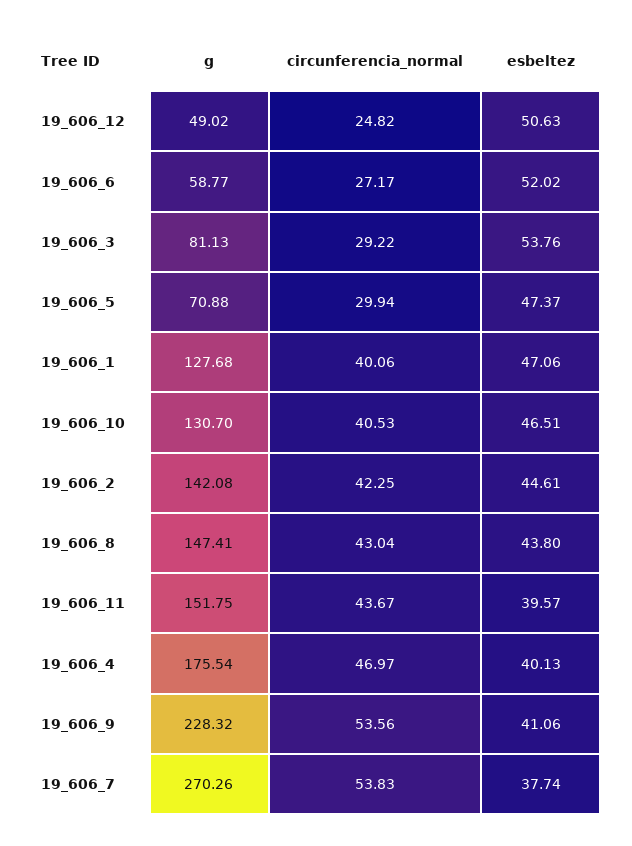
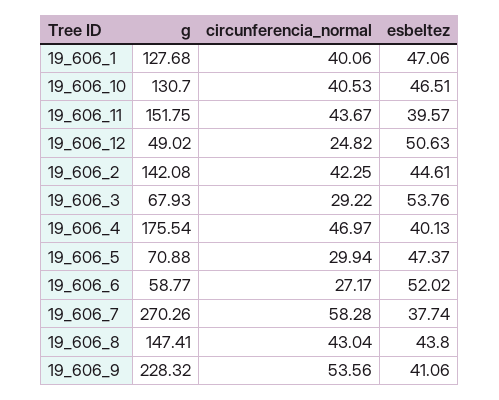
  {
    "g": {
      "19_606_12": 49.02,
      "19_606_6": 58.77,
-     "19_606_3": 81.13,
+     "19_606_3": 67.93,
      "19_606_5": 70.88,
      "19_606_1": 127.68,
      "19_606_10": 130.7,
      "19_606_2": 142.08,
      "19_606_8": 147.41,
      "19_606_11": 151.75,
      "19_606_4": 175.54,
      "19_606_9": 228.32,
      "19_606_7": 270.26
    },
    "circunferencia_normal": {
      "19_606_12": 24.82,
      "19_606_6": 27.17,
      "19_606_3": 29.22,
      "19_606_5": 29.94,
      "19_606_1": 40.06,
      "19_606_10": 40.53,
      "19_606_2": 42.25,
      "19_606_8": 43.04,
      "19_606_11": 43.67,
      "19_606_4": 46.97,
      "19_606_9": 53.56,
-     "19_606_7": 53.83
+     "19_606_7": 58.28
    },
    "esbeltez": {
      "19_606_12": 50.63,
      "19_606_6": 52.02,
      "19_606_3": 53.76,
      "19_606_5": 47.37,
      "19_606_1": 47.06,
      "19_606_10": 46.51,
      "19_606_2": 44.61,
      "19_606_8": 43.8,
      "19_606_11": 39.57,
      "19_606_4": 40.13,
      "19_606_9": 41.06,
      "19_606_7": 37.74
    }
  }

